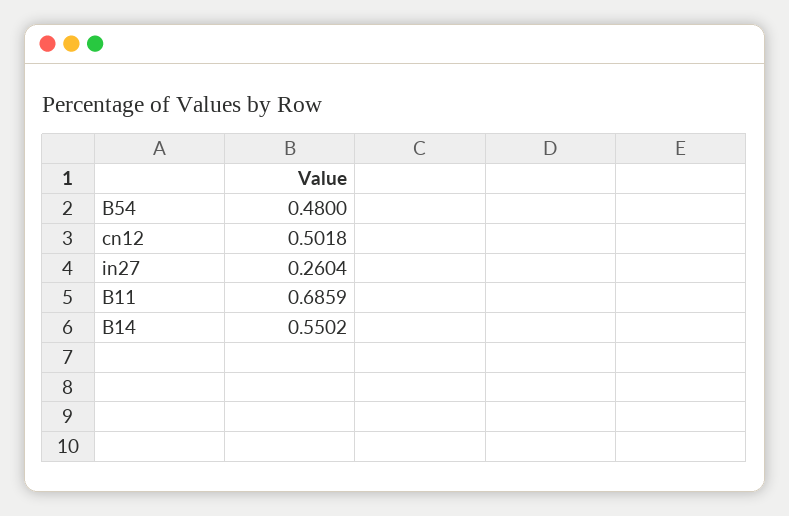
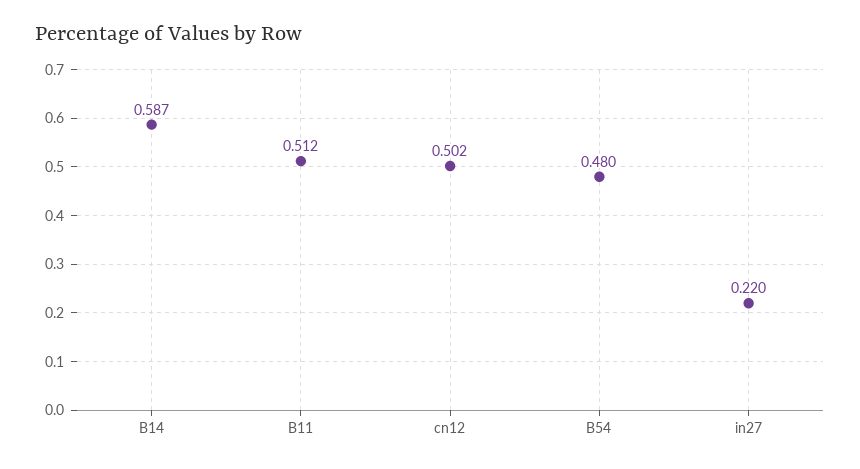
  {
    "B54": 0.48,
    "cn12": 0.5018,
-   "in27": 0.2604,
+   "in27": 0.22,
-   "B11": 0.6859,
+   "B11": 0.512,
-   "B14": 0.5502
+   "B14": 0.587
  }

